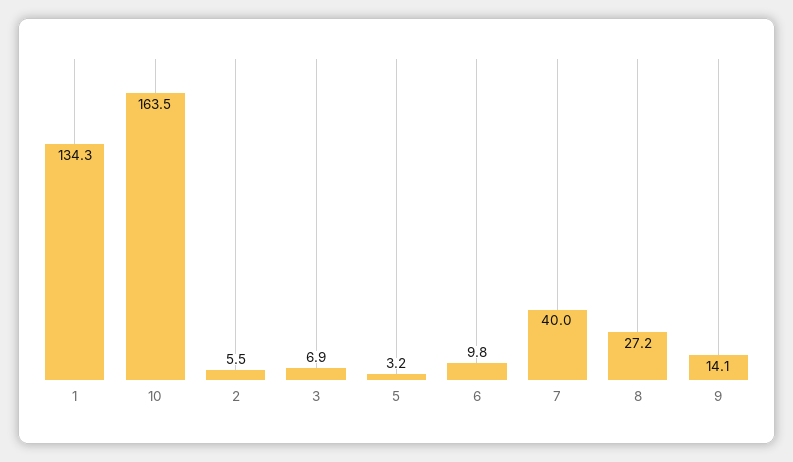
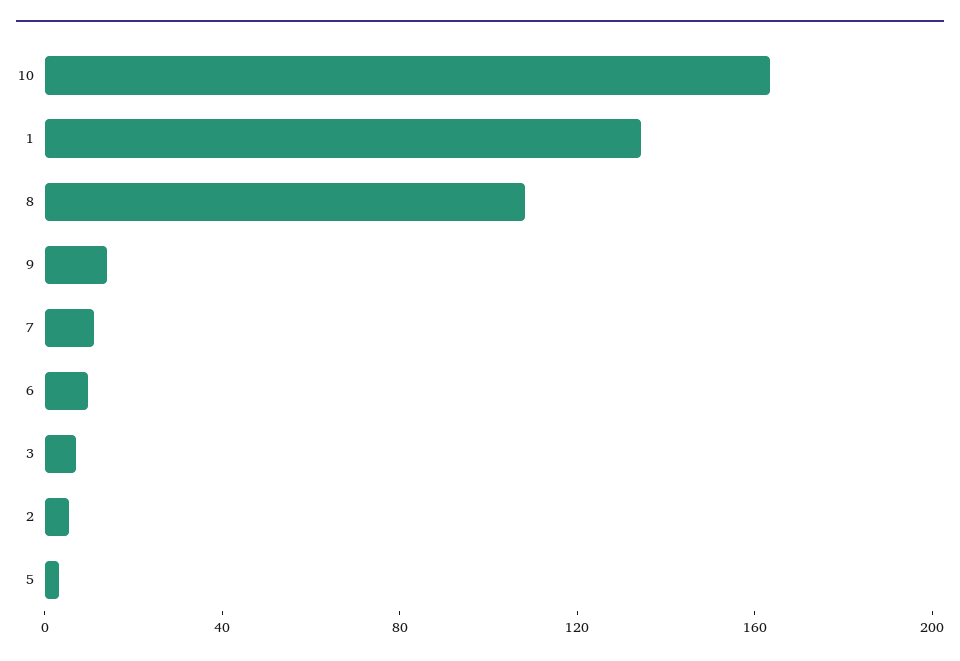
  {
    "1": 134.3,
    "10": 163.5,
    "2": 5.5,
    "3": 6.9,
    "5": 3.2,
    "6": 9.8,
-   "7": 40,
+   "7": 10,
-   "8": 27.2,
+   "8": 110,
    "9": 14.1
  }

